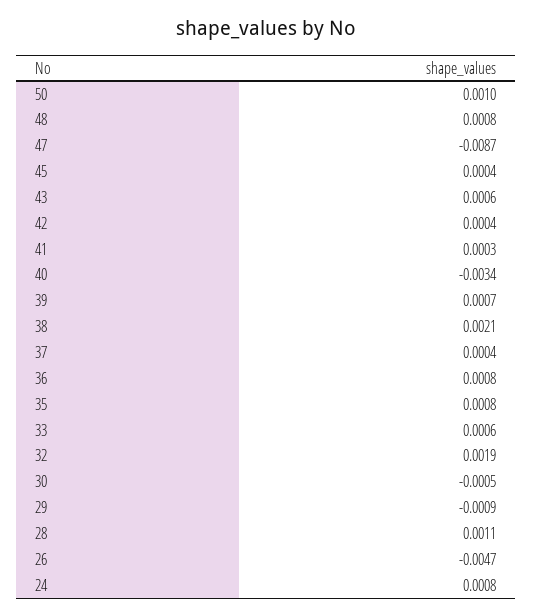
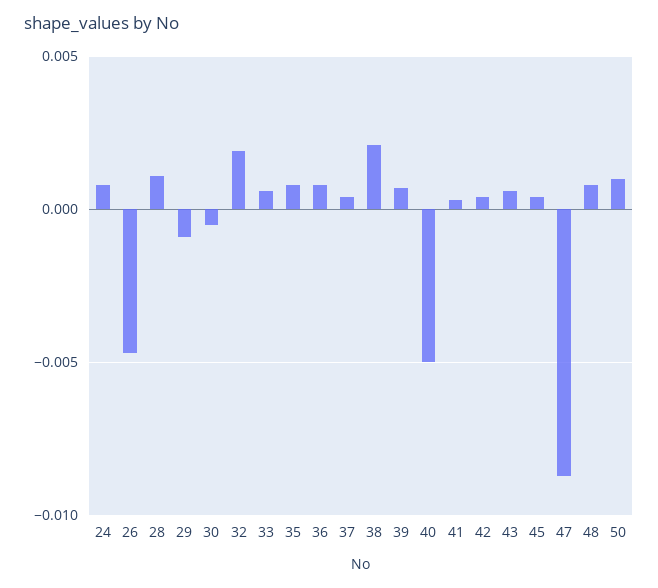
  {
    "50": 0.001,
    "48": 0.0008,
    "47": -0.0087,
    "45": 0.0004,
    "43": 0.0006,
    "42": 0.0004,
    "41": 0.0003,
-   "40": -0.0034,
+   "40": -0.005,
    "39": 0.0007,
    "38": 0.0021,
    "37": 0.0004,
    "36": 0.0008,
    "35": 0.0008,
    "33": 0.0006,
    "32": 0.0019,
    "30": -0.0005,
    "29": -0.0009,
    "28": 0.0011,
    "26": -0.0047,
    "24": 0.0008
  }

